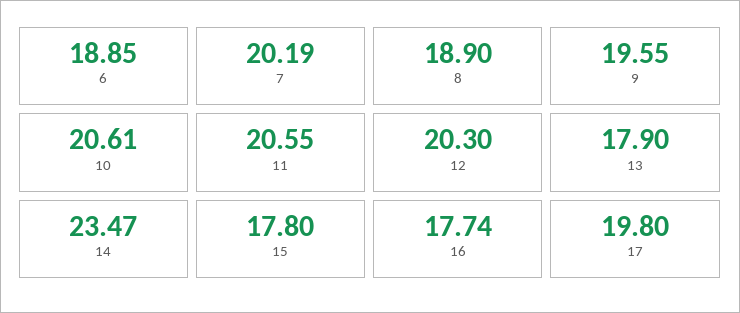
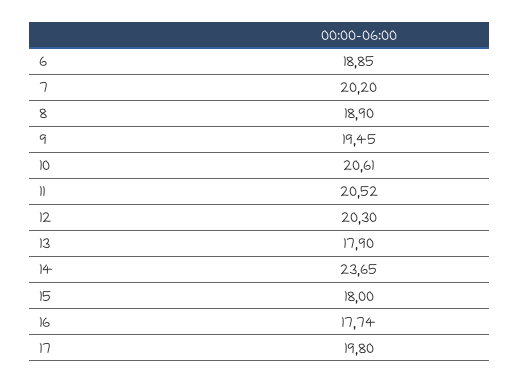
  {
    "6": 18.85,
-   "7": 20.19,
+   "7": 20.2,
    "8": 18.9,
-   "9": 19.55,
+   "9": 19.45,
    "10": 20.61,
-   "11": 20.55,
+   "11": 20.52,
    "12": 20.3,
    "13": 17.9,
-   "14": 23.47,
+   "14": 23.65,
-   "15": 17.8,
+   "15": 18,
    "16": 17.74,
    "17": 19.8
  }

